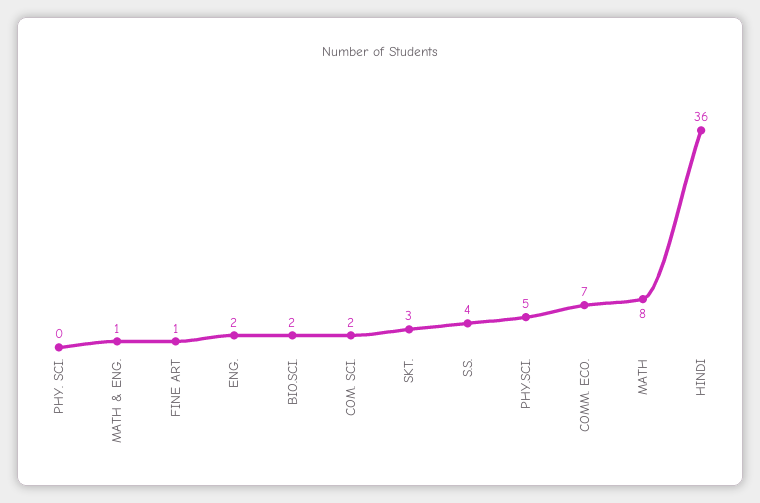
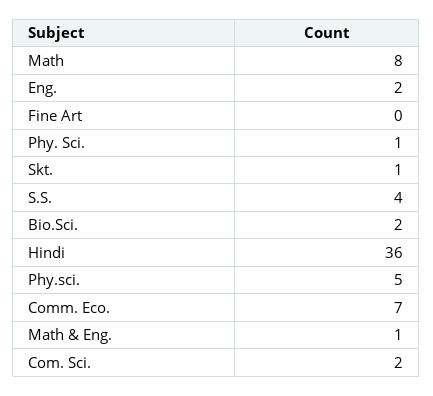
  {
-   "PHY. SCI.": 0,
+   "PHY. SCI.": 1,
    "MATH & ENG.": 1,
-   "FINE ART": 1,
+   "FINE ART": 0,
    "ENG.": 2,
    "BIO.SCI.": 2,
    "COM. SCI.": 2,
-   "SKT.": 3,
+   "SKT.": 1,
    "S.S.": 4,
    "PHY.SCI.": 5,
    "COMM. ECO.": 7,
    "MATH": 8,
    "HINDI": 36
  }

